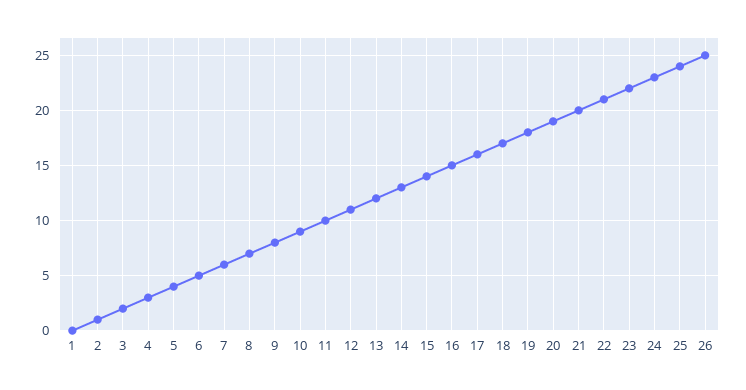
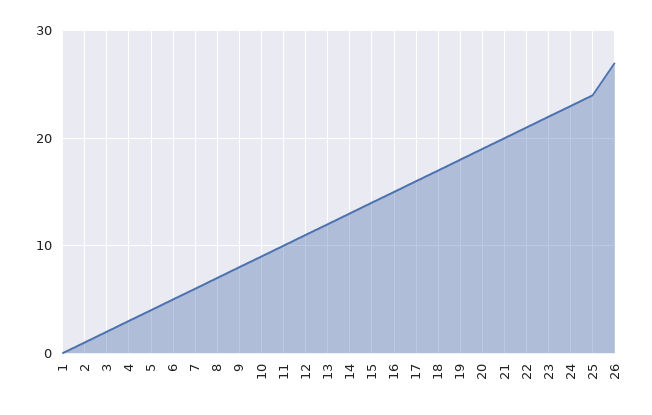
  {
    "1": 0,
    "2": 1,
    "3": 2,
    "4": 3,
    "5": 4,
    "6": 5,
    "7": 6,
    "8": 7,
    "9": 8,
    "10": 9,
    "11": 10,
    "12": 11,
    "13": 12,
    "14": 13,
    "15": 14,
    "16": 15,
    "17": 16,
    "18": 17,
    "19": 18,
    "20": 19,
    "21": 20,
    "22": 21,
    "23": 22,
    "24": 23,
    "25": 24,
-   "26": 25
+   "26": 27
  }

